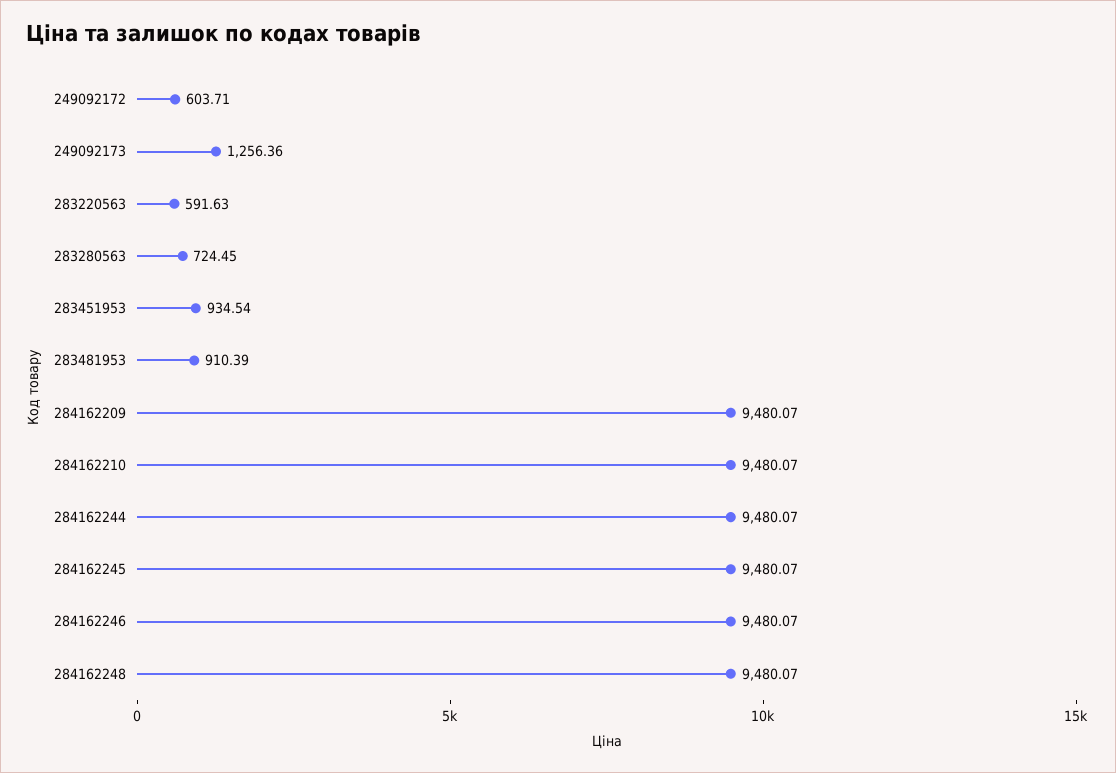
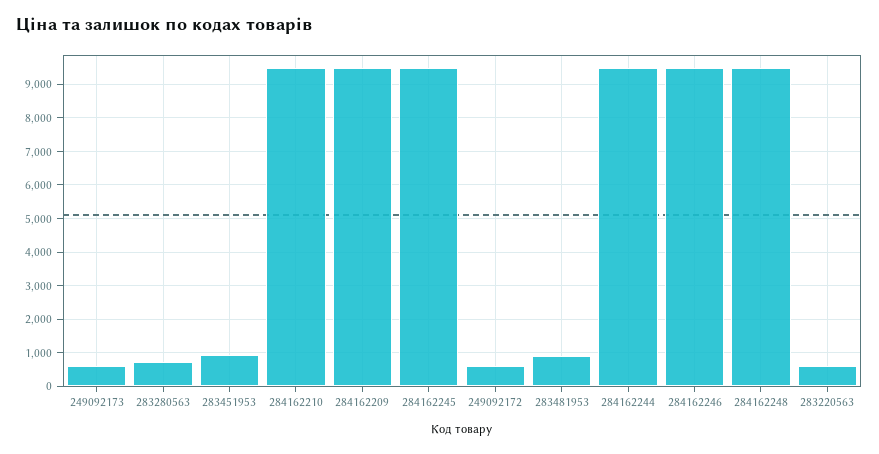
  {
    "249092172": 603.71,
-   "249092173": 1256.36,
+   "249092173": 600,
    "283220563": 591.63,
    "283280563": 724.45,
    "283451953": 934.54,
    "283481953": 910.39,
    "284162209": 9480.07,
    "284162210": 9480.07,
    "284162244": 9480.07,
    "284162245": 9480.07,
    "284162246": 9480.07,
    "284162248": 9480.07
  }

